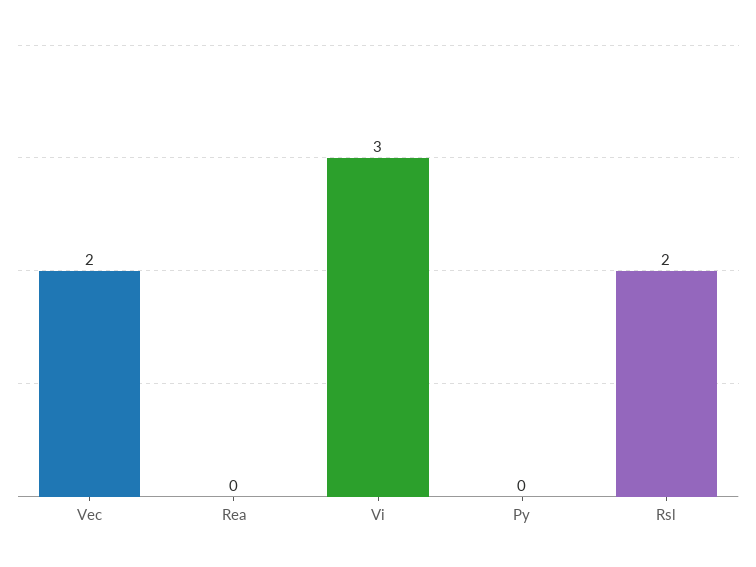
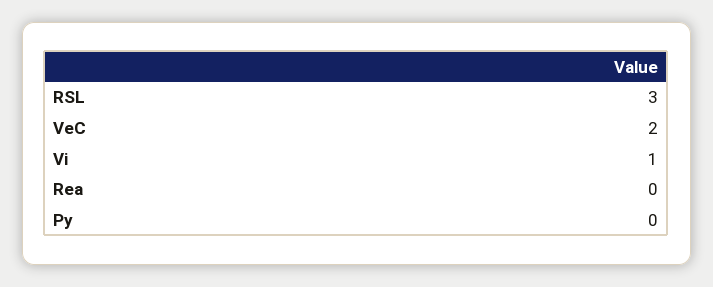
  {
    "Vec": 2,
    "Rea": 0,
-   "Vi": 3,
+   "Vi": 1,
    "Py": 0,
-   "Rsl": 2
+   "Rsl": 3
  }

